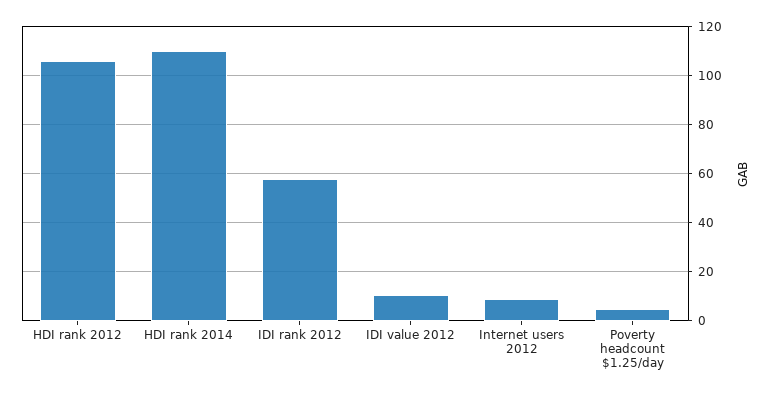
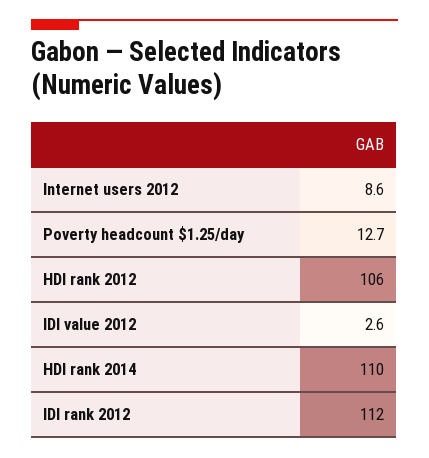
  {
    "HDI rank 2012": 106,
    "HDI rank 2014": 110,
-   "IDI rank 2012": 57.5,
+   "IDI rank 2012": 112,
-   "IDI value 2012": 10,
+   "IDI value 2012": 2.6,
    "Internet users 2012": 8.6,
-   "Poverty headcount $1.25/day": 5
+   "Poverty headcount $1.25/day": 12.7
  }

